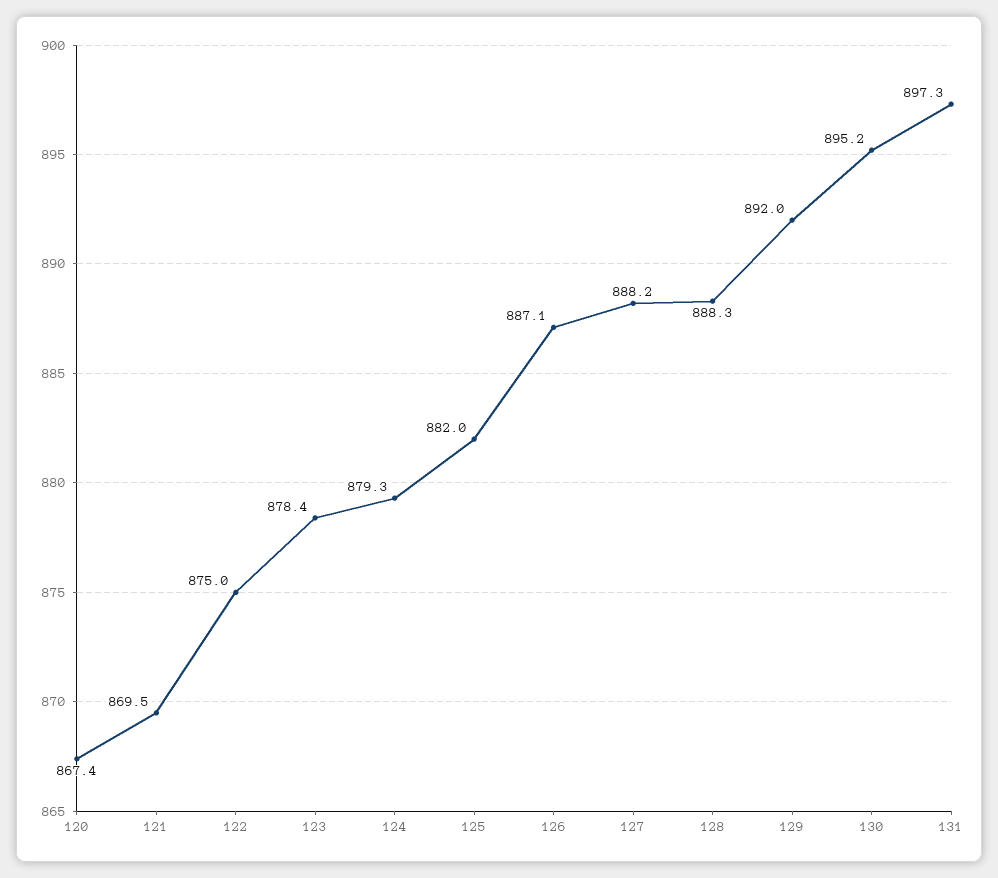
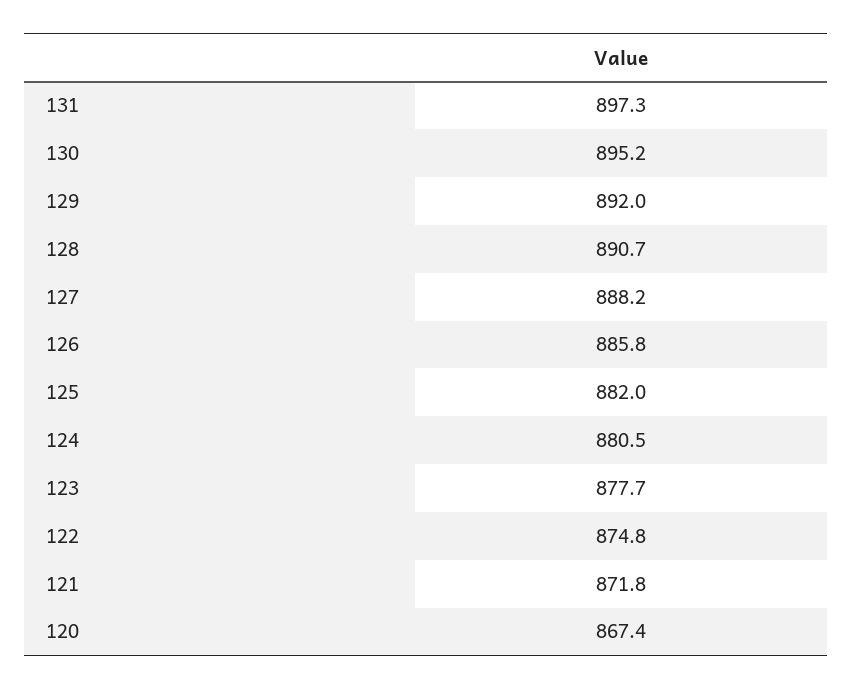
  {
    "120": 867.4,
-   "121": 869.5,
+   "121": 871.8,
-   "122": 875,
+   "122": 874.8,
-   "123": 878.4,
+   "123": 877.7,
-   "124": 879.3,
+   "124": 880.5,
    "125": 882,
-   "126": 887.1,
+   "126": 885.8,
    "127": 888.2,
-   "128": 888.3,
+   "128": 890.7,
    "129": 892,
    "130": 895.2,
    "131": 897.3
  }

